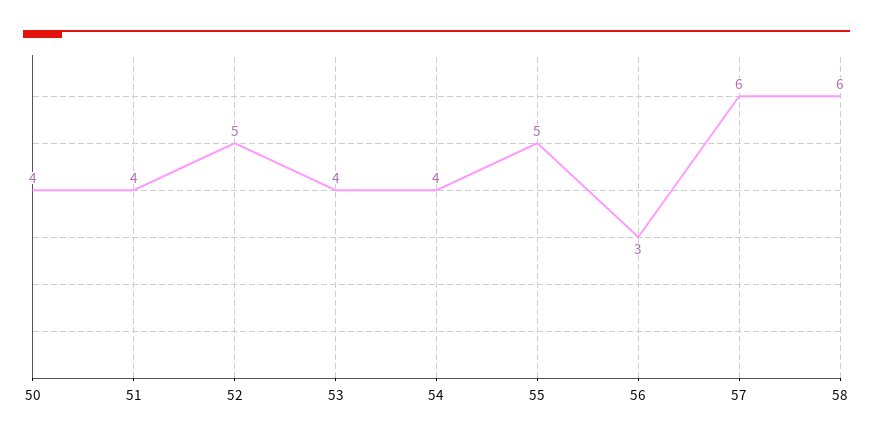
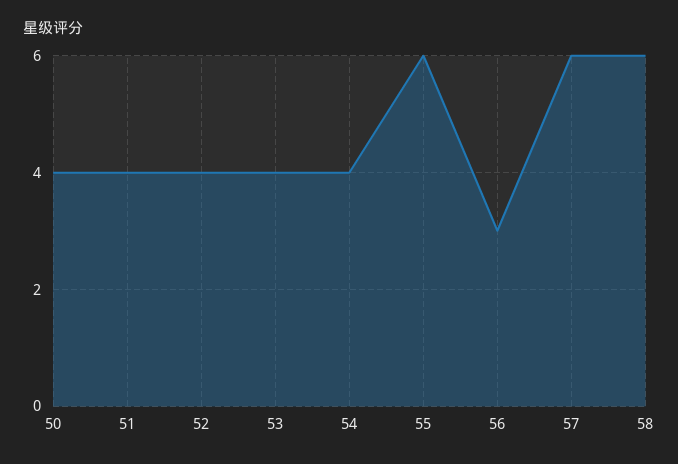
  {
    "50": 4,
    "51": 4,
-   "52": 5,
+   "52": 4,
    "53": 4,
    "54": 4,
-   "55": 5,
+   "55": 6,
    "56": 3,
    "57": 6,
    "58": 6
  }

